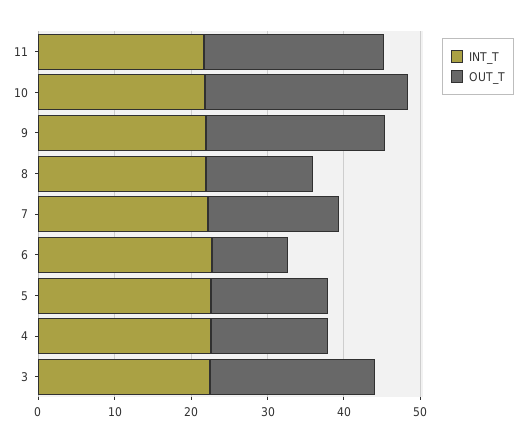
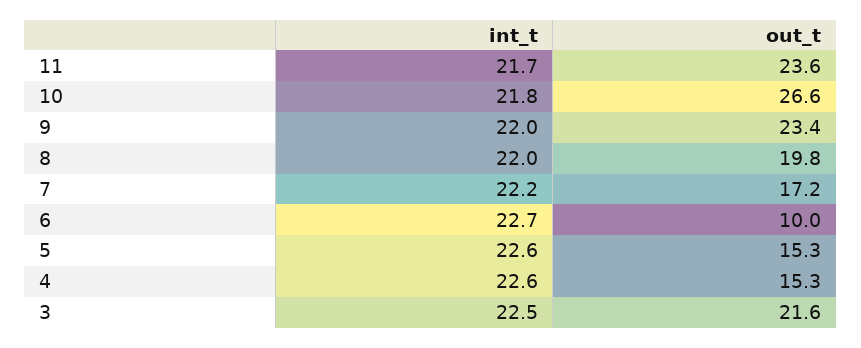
  {
    "INT_T": {
      "11": 21.7,
      "10": 21.8,
      "9": 22,
      "8": 22,
      "7": 22.2,
      "6": 22.7,
      "5": 22.6,
      "4": 22.6,
      "3": 22.5
    },
    "OUT_T": {
      "11": 23.6,
      "10": 26.6,
      "9": 23.4,
-     "8": 14,
+     "8": 19.8,
      "7": 17.2,
      "6": 10,
      "5": 15.3,
      "4": 15.3,
      "3": 21.6
    }
  }

